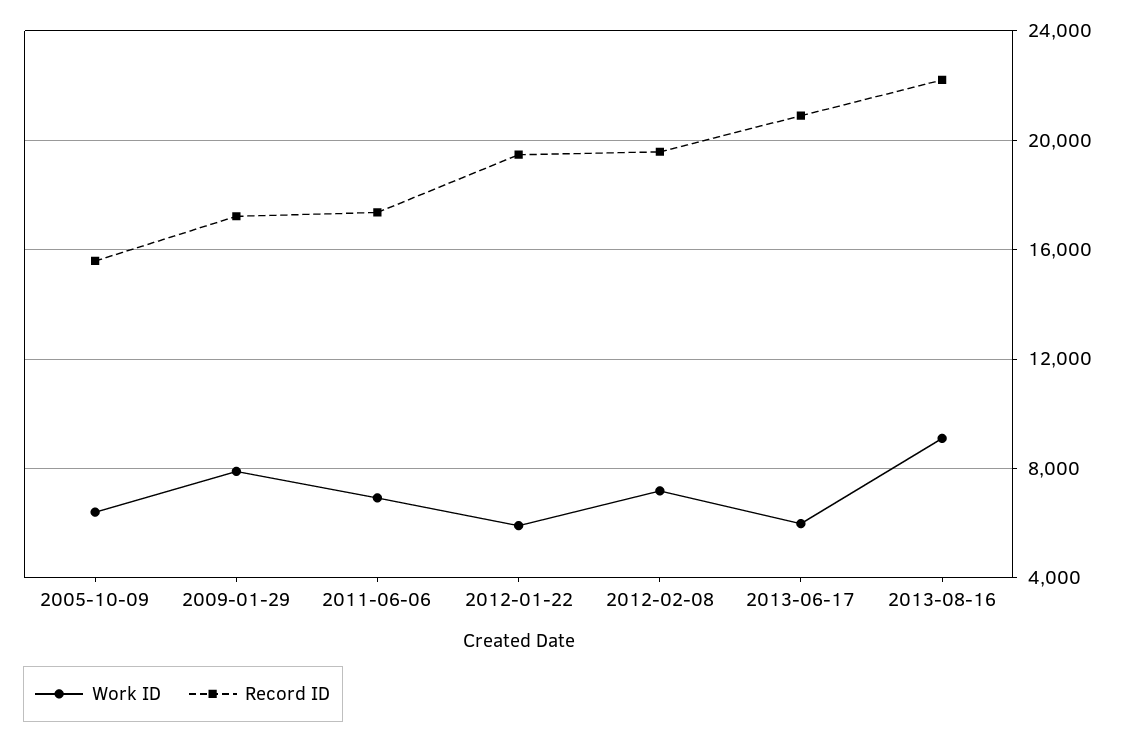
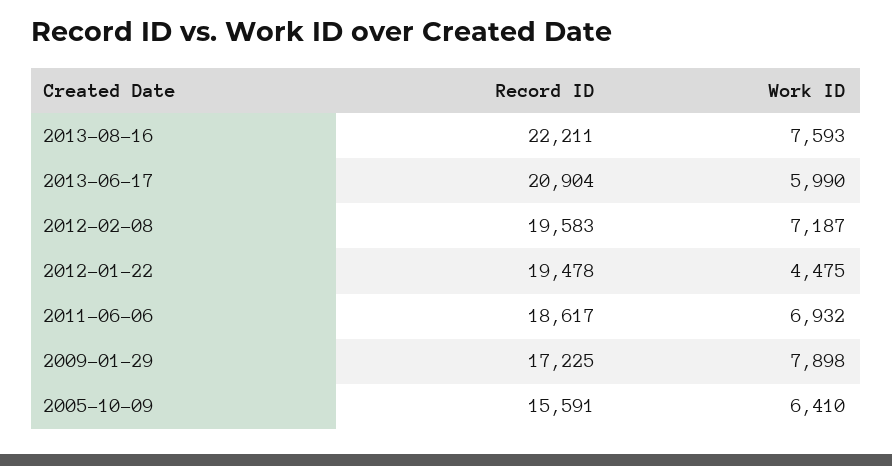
  {
    "Work ID": {
      "2005-10-09": 6410,
      "2009-01-29": 7898,
      "2011-06-06": 6932,
-     "2012-01-22": 6000,
+     "2012-01-22": 4475,
      "2012-02-08": 7187,
      "2013-06-17": 5990,
-     "2013-08-16": 9000
+     "2013-08-16": 7593
    },
    "Record ID": {
      "2005-10-09": 15591,
      "2009-01-29": 17225,
-     "2011-06-06": 17500,
+     "2011-06-06": 18617,
      "2012-01-22": 19478,
      "2012-02-08": 19583,
      "2013-06-17": 20904,
      "2013-08-16": 22211
    }
  }

